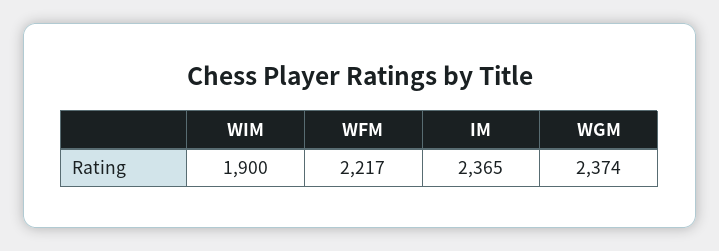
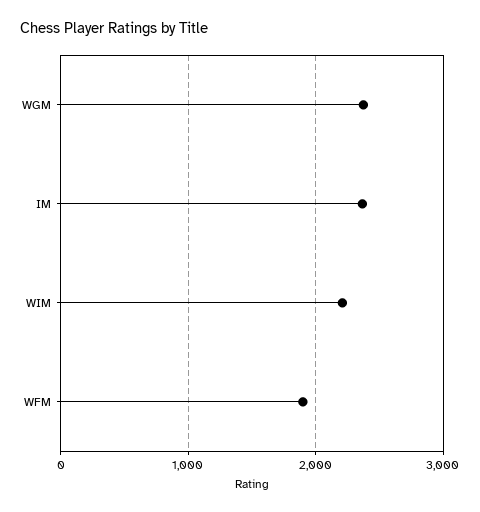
  {
-   "WIM": 1900,
+   "WIM": 2200,
-   "WFM": 2217,
+   "WFM": 1900,
    "IM": 2365,
    "WGM": 2374
  }

